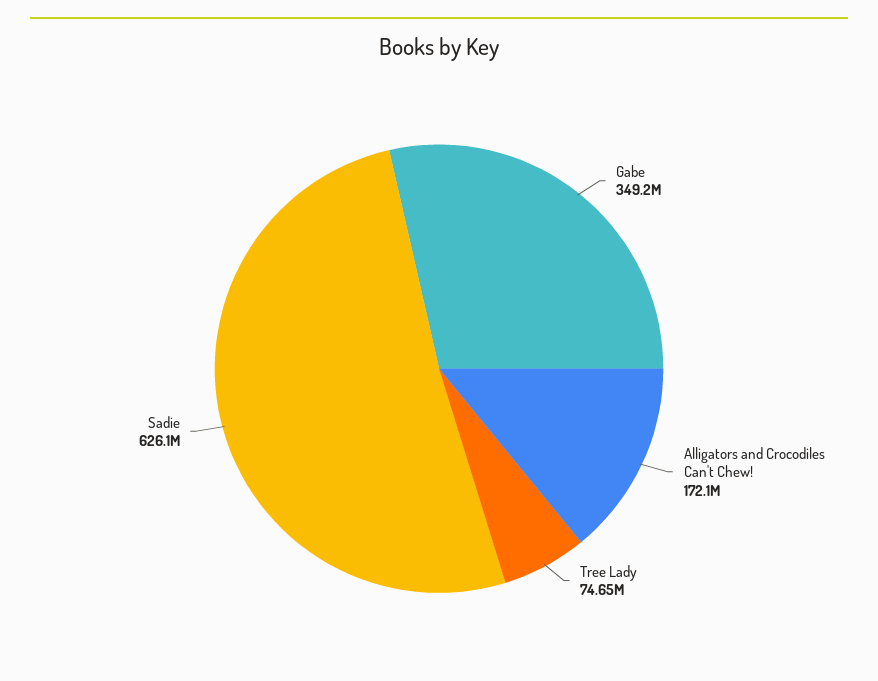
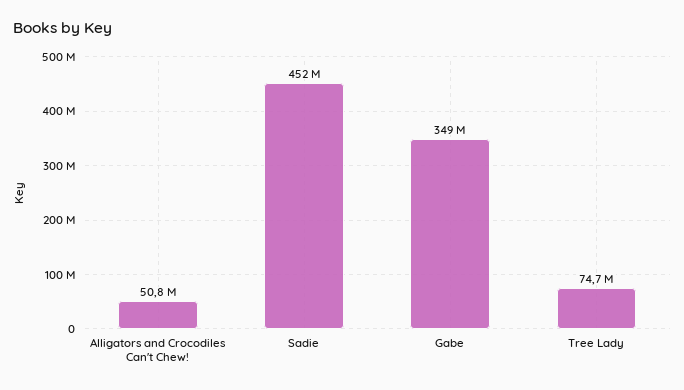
  {
    "Gabe": 349200000,
-   "Alligators and Crocodiles Can't Chew!": 172100000,
+   "Alligators and Crocodiles Can't Chew!": 50800000,
    "Tree Lady": 74650000,
-   "Sadie": 626100000
+   "Sadie": 452000000
  }

